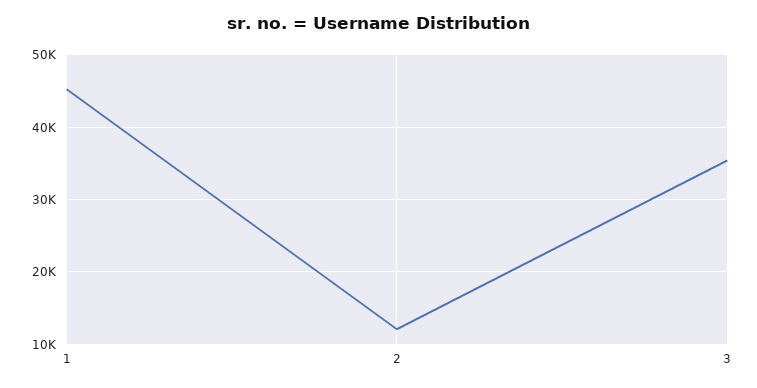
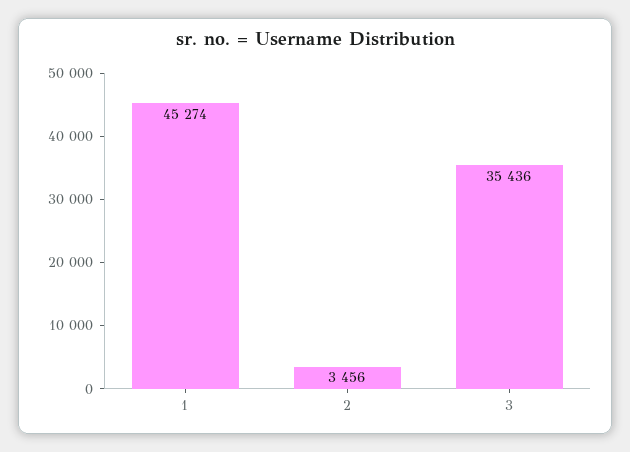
  {
    "1": 45274,
-   "2": 12000,
+   "2": 3456,
    "3": 35436
  }

